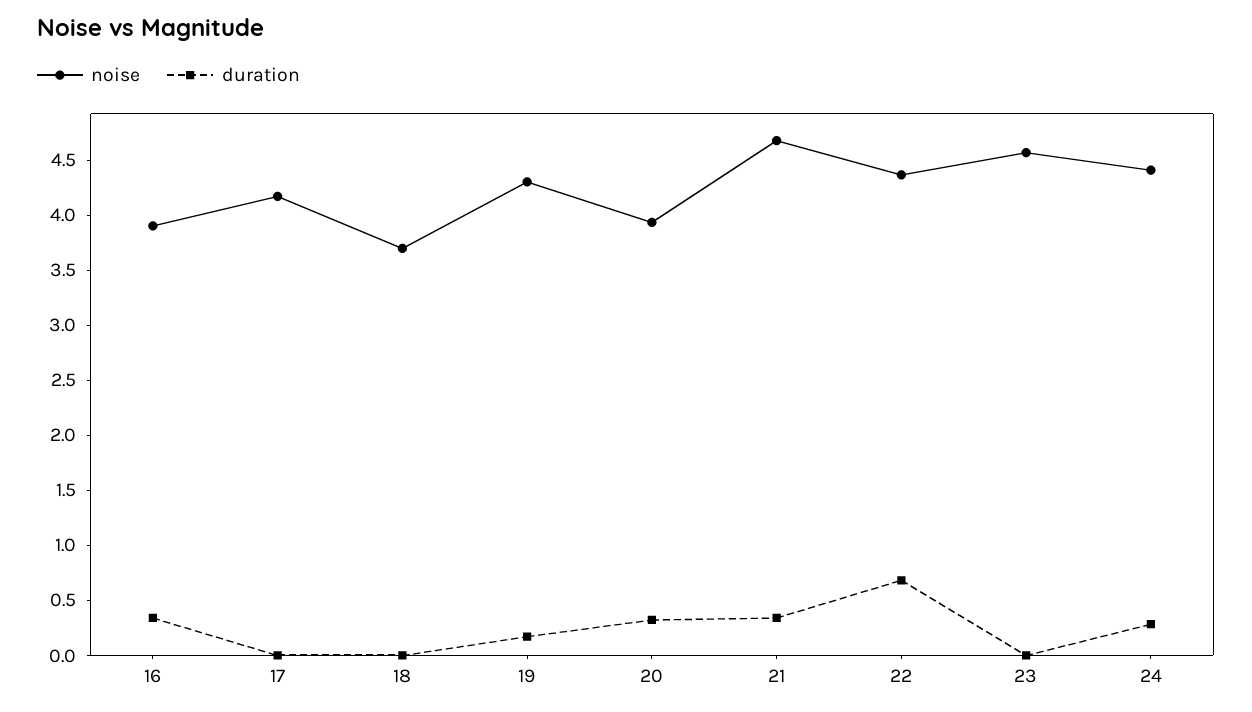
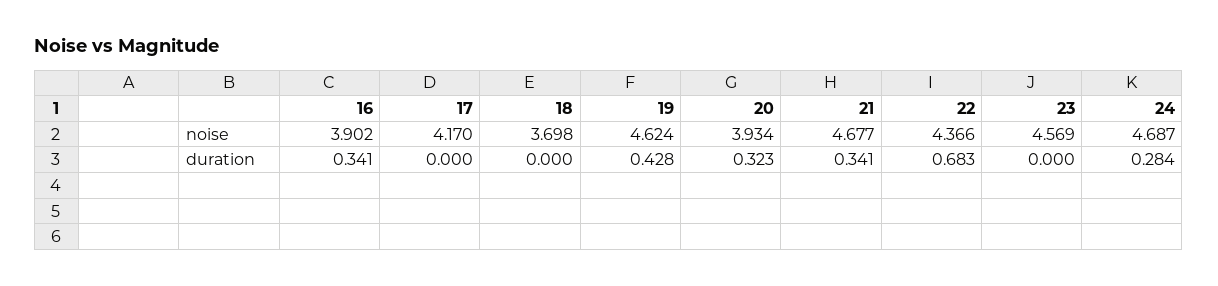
  {
    "noise": {
      "16": 3.902,
      "17": 4.17,
      "18": 3.698,
-     "19": 4.3,
+     "19": 4.624,
      "20": 3.934,
      "21": 4.677,
      "22": 4.366,
      "23": 4.569,
-     "24": 4.4
+     "24": 4.687
    },
    "duration": {
      "16": 0.341,
      "17": 0,
      "18": 0,
-     "19": 0.2,
+     "19": 0.428,
      "20": 0.323,
      "21": 0.341,
      "22": 0.683,
      "23": 0,
      "24": 0.284
    }
  }

